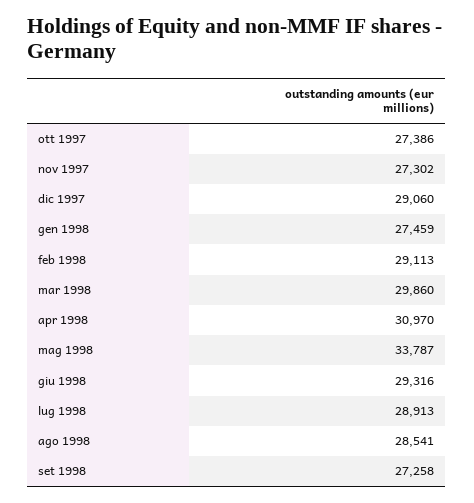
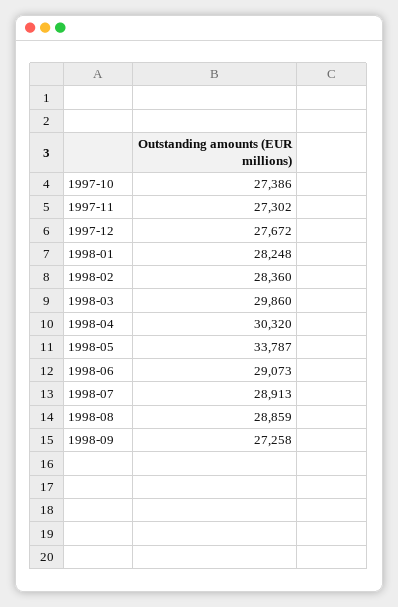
  {
    "ott 1997": 27386,
    "nov 1997": 27302,
-   "dic 1997": 29060,
+   "dic 1997": 27672,
-   "gen 1998": 27459,
+   "gen 1998": 28248,
-   "feb 1998": 29113,
+   "feb 1998": 28360,
    "mar 1998": 29860,
-   "apr 1998": 30970,
+   "apr 1998": 30320,
    "mag 1998": 33787,
-   "giu 1998": 29316,
+   "giu 1998": 29073,
    "lug 1998": 28913,
-   "ago 1998": 28541,
+   "ago 1998": 28859,
    "set 1998": 27258
  }

